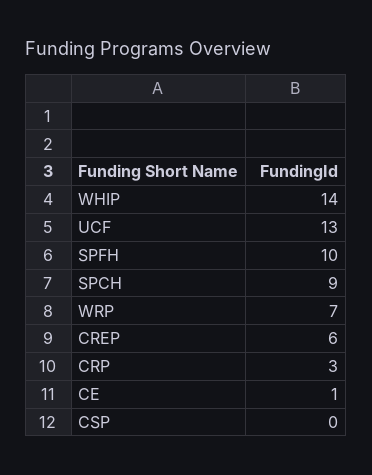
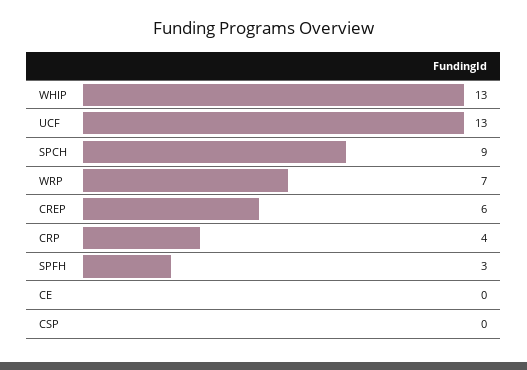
  {
-   "WHIP": 14,
+   "WHIP": 13,
    "UCF": 13,
-   "SPFH": 10,
+   "SPFH": 3,
    "SPCH": 9,
    "WRP": 7,
    "CREP": 6,
-   "CRP": 3,
+   "CRP": 4,
-   "CE": 1,
+   "CE": 0,
    "CSP": 0
  }

